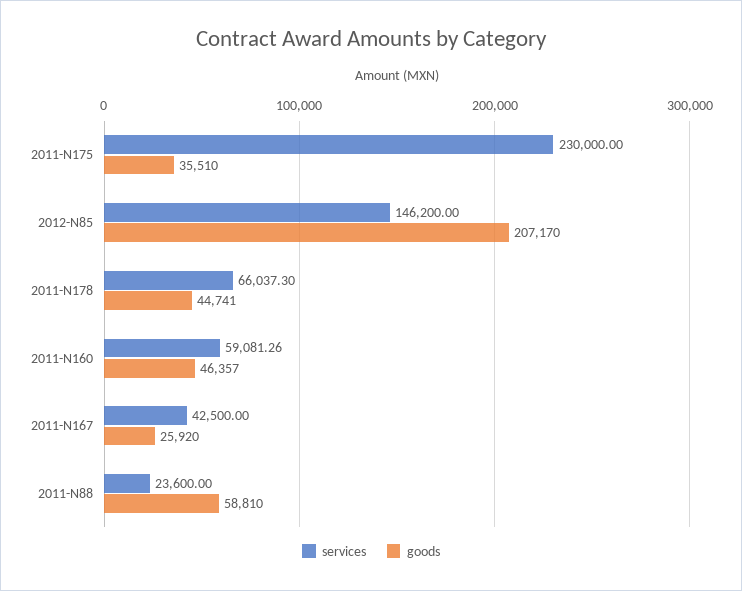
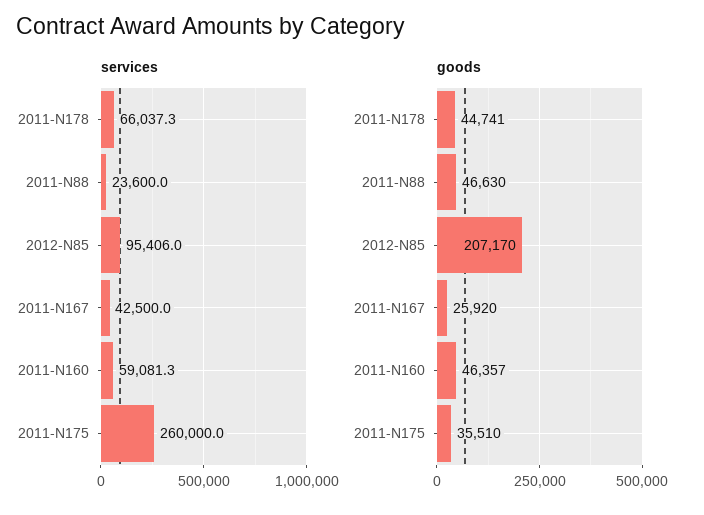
  {
    "services": {
-     "2011-N175": 230000,
+     "2011-N175": 260000,
-     "2012-N85": 146200,
+     "2012-N85": 95406,
      "2011-N178": 66037.3,
      "2011-N160": 59081.26,
      "2011-N167": 42500,
      "2011-N88": 23600
    },
    "goods": {
      "2011-N175": 35510,
      "2012-N85": 207170,
      "2011-N178": 44741,
      "2011-N160": 46357,
      "2011-N167": 25920,
-     "2011-N88": 58810
+     "2011-N88": 46630
    }
  }

